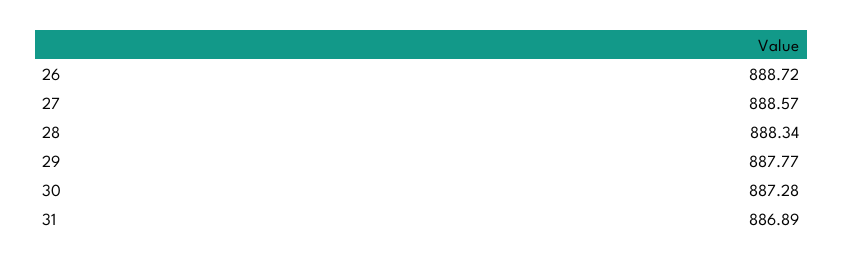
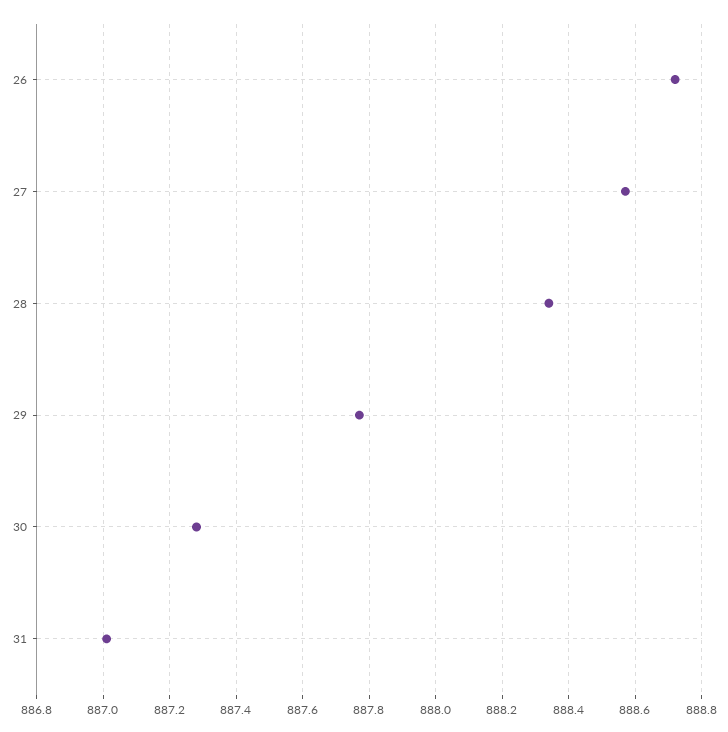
  {
    "26": 888.72,
    "27": 888.57,
    "28": 888.34,
    "29": 887.77,
    "30": 887.28,
-   "31": 886.89
+   "31": 887
  }

